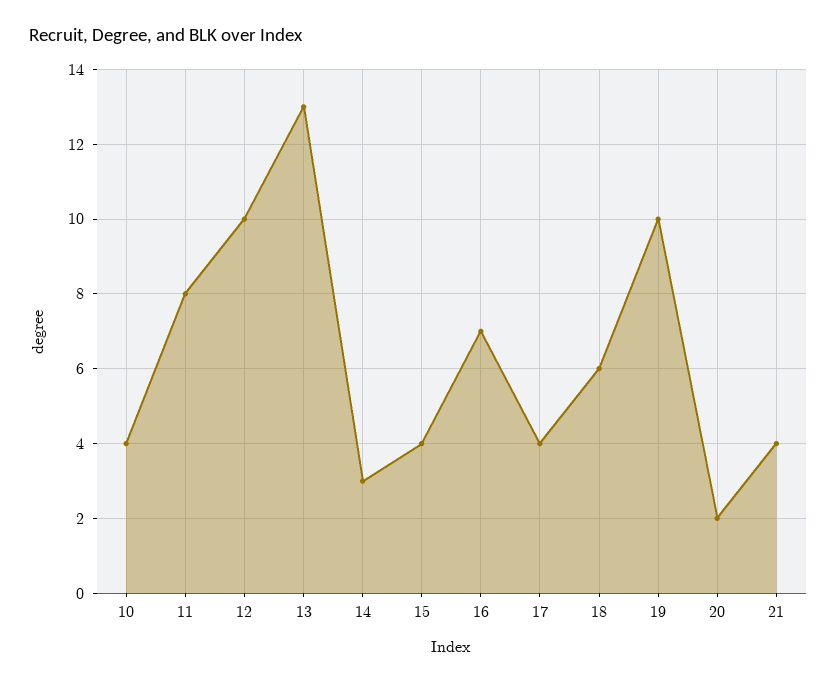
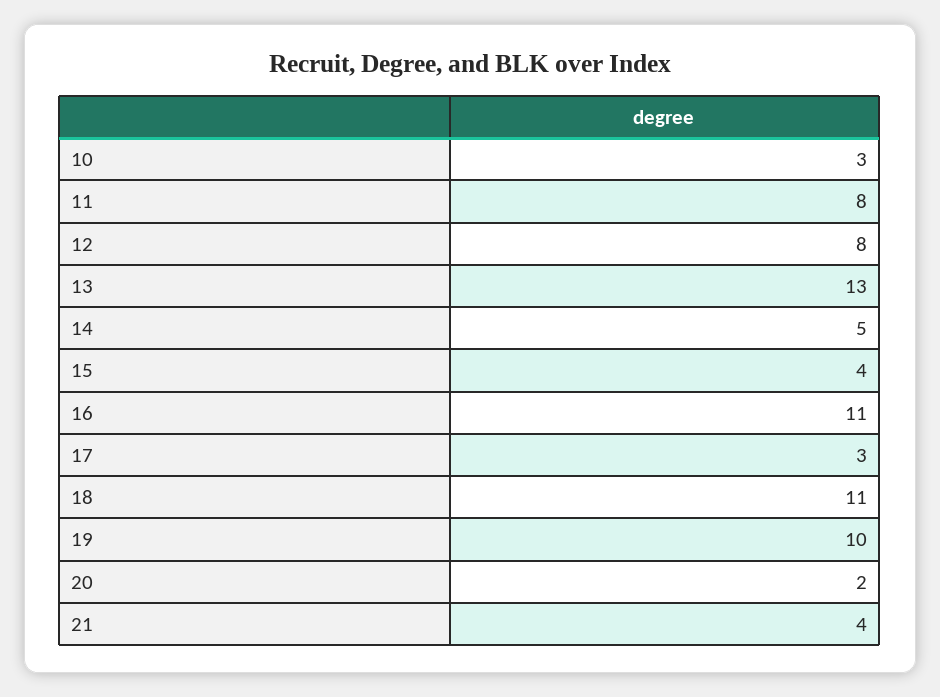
  {
-   "10": 4,
+   "10": 3,
    "11": 8,
-   "12": 10,
+   "12": 8,
    "13": 13,
-   "14": 3,
+   "14": 5,
    "15": 4,
-   "16": 7,
+   "16": 11,
-   "17": 4,
+   "17": 3,
-   "18": 6,
+   "18": 11,
    "19": 10,
    "20": 2,
    "21": 4
  }

